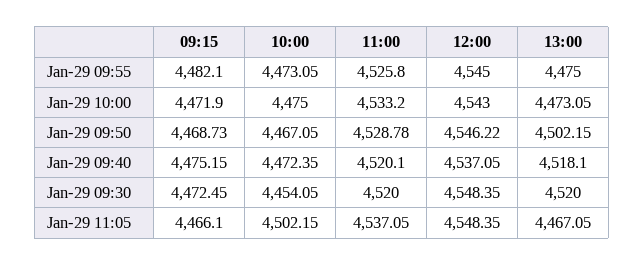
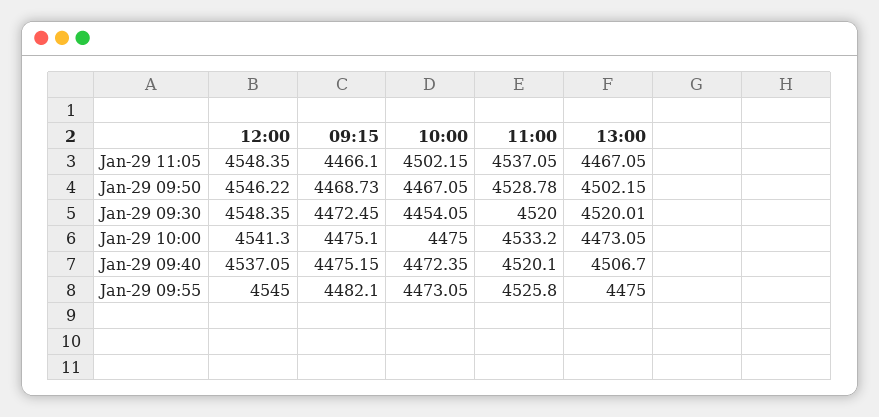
  {
    "09:15": {
      "Jan-29 09:55": 4482.1,
-     "Jan-29 10:00": 4471.9,
+     "Jan-29 10:00": 4475.1,
      "Jan-29 09:50": 4468.73,
      "Jan-29 09:40": 4475.15,
      "Jan-29 09:30": 4472.45,
      "Jan-29 11:05": 4466.1
    },
    "10:00": {
      "Jan-29 09:55": 4473.05,
      "Jan-29 10:00": 4475,
      "Jan-29 09:50": 4467.05,
      "Jan-29 09:40": 4472.35,
      "Jan-29 09:30": 4454.05,
      "Jan-29 11:05": 4502.15
    },
    "11:00": {
      "Jan-29 09:55": 4525.8,
      "Jan-29 10:00": 4533.2,
      "Jan-29 09:50": 4528.78,
      "Jan-29 09:40": 4520.1,
      "Jan-29 09:30": 4520,
      "Jan-29 11:05": 4537.05
    },
    "12:00": {
      "Jan-29 09:55": 4545,
-     "Jan-29 10:00": 4543,
+     "Jan-29 10:00": 4541.3,
      "Jan-29 09:50": 4546.22,
      "Jan-29 09:40": 4537.05,
      "Jan-29 09:30": 4548.35,
      "Jan-29 11:05": 4548.35
    },
    "13:00": {
      "Jan-29 09:55": 4475,
      "Jan-29 10:00": 4473.05,
      "Jan-29 09:50": 4502.15,
-     "Jan-29 09:40": 4518.1,
+     "Jan-29 09:40": 4506.7,
-     "Jan-29 09:30": 4520,
+     "Jan-29 09:30": 4520.01,
      "Jan-29 11:05": 4467.05
    }
  }

